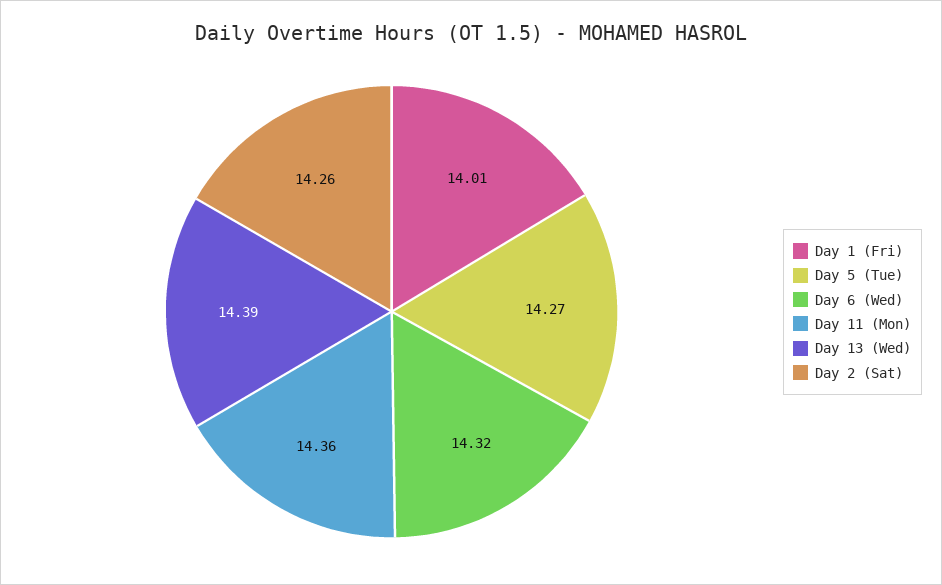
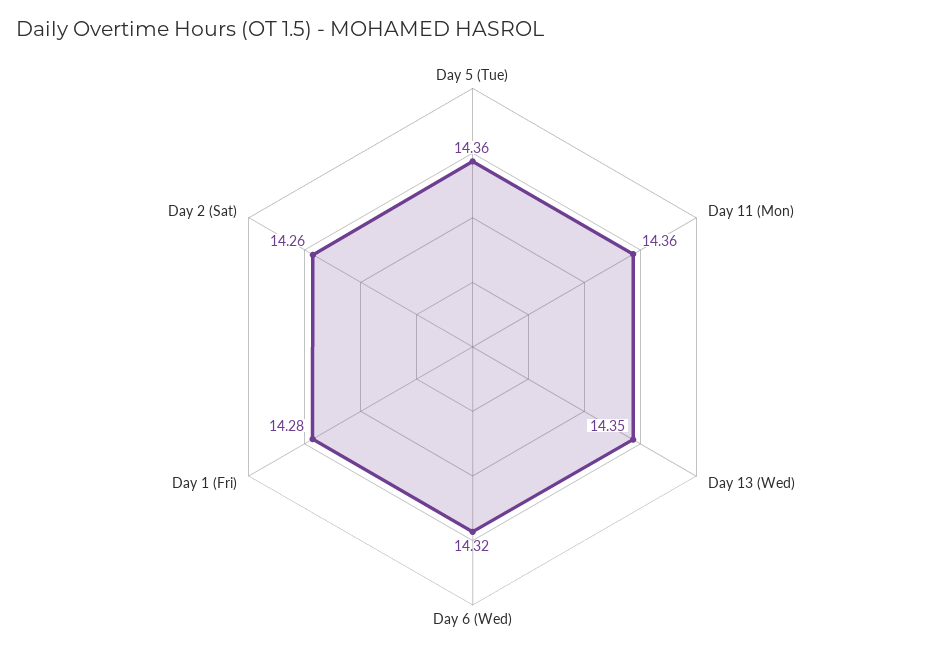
  {
-   "Day 1 (Fri)": 14.01,
+   "Day 1 (Fri)": 14.28,
-   "Day 5 (Tue)": 14.27,
+   "Day 5 (Tue)": 14.36,
    "Day 6 (Wed)": 14.32,
    "Day 11 (Mon)": 14.36,
-   "Day 13 (Wed)": 14.39,
+   "Day 13 (Wed)": 14.35,
    "Day 2 (Sat)": 14.26
  }

